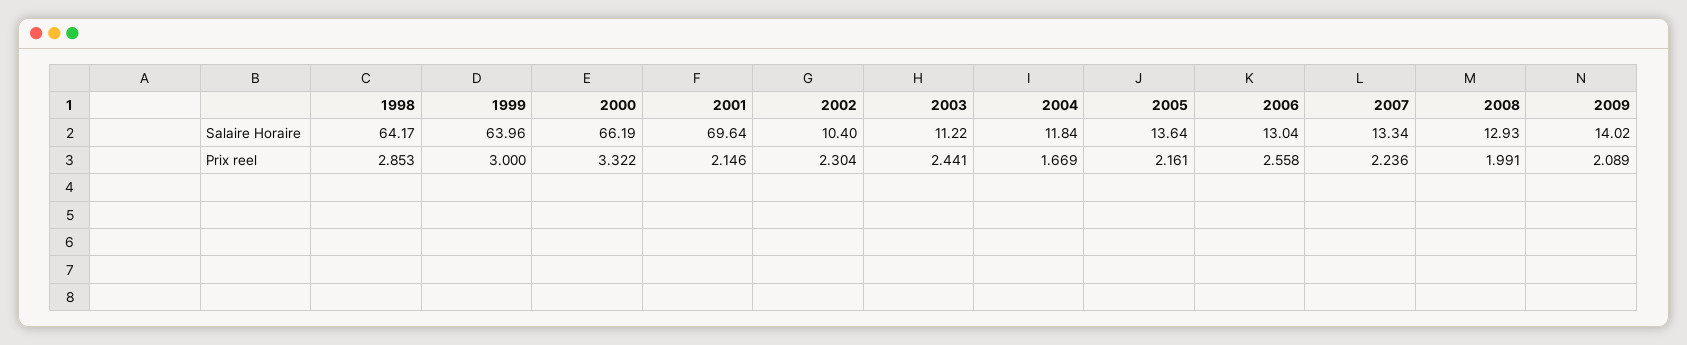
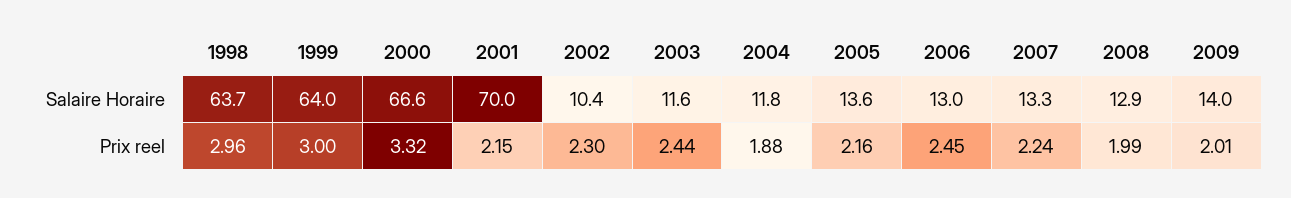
  {
    "1998": {
-     "Salaire Horaire": 64.17,
+     "Salaire Horaire": 63.7,
-     "Prix reel": 2.853
+     "Prix reel": 2.96
    },
    "1999": {
      "Salaire Horaire": 63.96,
      "Prix reel": 3
    },
    "2000": {
-     "Salaire Horaire": 66.19,
+     "Salaire Horaire": 66.6,
      "Prix reel": 3.322
    },
    "2001": {
-     "Salaire Horaire": 69.64,
+     "Salaire Horaire": 70,
      "Prix reel": 2.146
    },
    "2002": {
      "Salaire Horaire": 10.4,
      "Prix reel": 2.304
    },
    "2003": {
-     "Salaire Horaire": 11.22,
+     "Salaire Horaire": 11.6,
      "Prix reel": 2.441
    },
    "2004": {
      "Salaire Horaire": 11.84,
-     "Prix reel": 1.669
+     "Prix reel": 1.88
    },
    "2005": {
      "Salaire Horaire": 13.64,
      "Prix reel": 2.161
    },
    "2006": {
      "Salaire Horaire": 13.04,
-     "Prix reel": 2.558
+     "Prix reel": 2.45
    },
    "2007": {
      "Salaire Horaire": 13.34,
      "Prix reel": 2.236
    },
    "2008": {
      "Salaire Horaire": 12.93,
      "Prix reel": 1.991
    },
    "2009": {
      "Salaire Horaire": 14.02,
-     "Prix reel": 2.089
+     "Prix reel": 2.01
    }
  }

